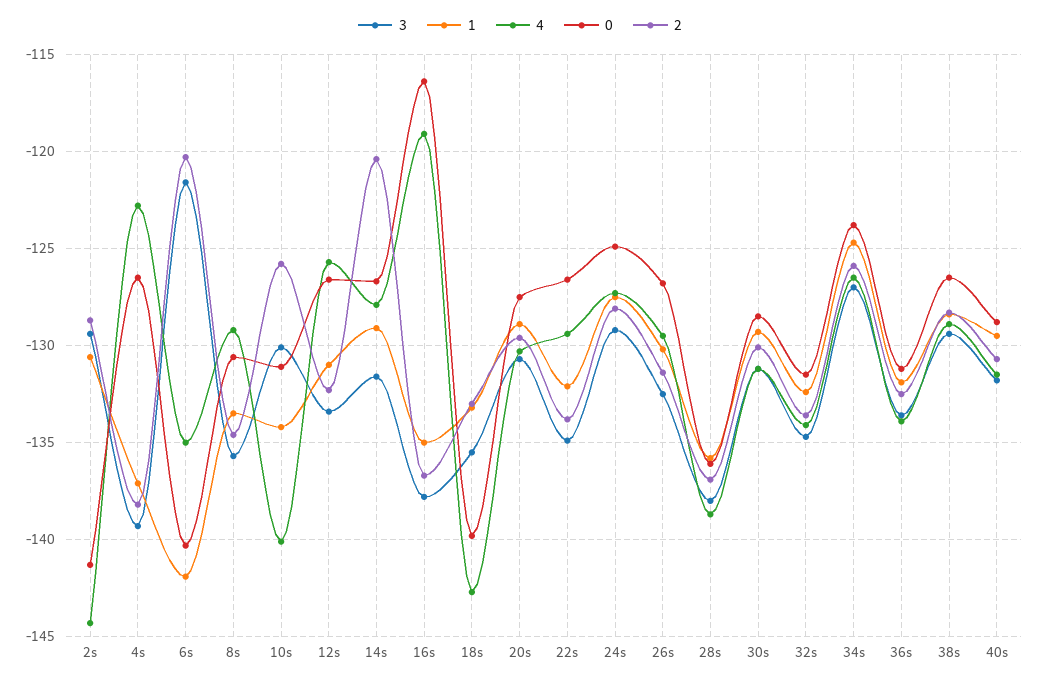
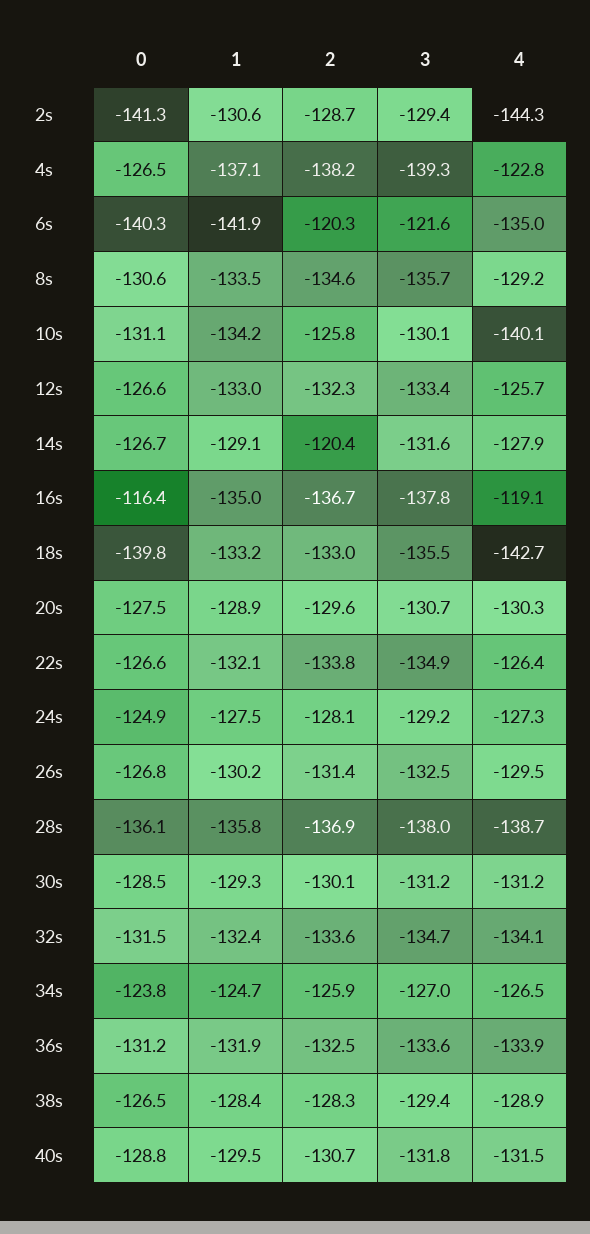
  {
    "3": {
      "2s": -129.4,
      "4s": -139.3,
      "6s": -121.6,
      "8s": -135.7,
      "10s": -130.1,
      "12s": -133.4,
      "14s": -131.6,
      "16s": -137.8,
      "18s": -135.5,
      "20s": -130.7,
      "22s": -134.9,
      "24s": -129.2,
      "26s": -132.5,
      "28s": -138,
      "30s": -131.2,
      "32s": -134.7,
      "34s": -127,
      "36s": -133.6,
      "38s": -129.4,
      "40s": -131.8
    },
    "1": {
      "2s": -130.6,
      "4s": -137.1,
      "6s": -141.9,
      "8s": -133.5,
      "10s": -134.2,
-     "12s": -131,
+     "12s": -133,
      "14s": -129.1,
      "16s": -135,
      "18s": -133.2,
      "20s": -128.9,
      "22s": -132.1,
      "24s": -127.5,
      "26s": -130.2,
      "28s": -135.8,
      "30s": -129.3,
      "32s": -132.4,
      "34s": -124.7,
      "36s": -131.9,
      "38s": -128.4,
      "40s": -129.5
    },
    "4": {
      "2s": -144.3,
      "4s": -122.8,
      "6s": -135,
      "8s": -129.2,
      "10s": -140.1,
      "12s": -125.7,
      "14s": -127.9,
      "16s": -119.1,
      "18s": -142.7,
      "20s": -130.3,
-     "22s": -129.5,
+     "22s": -126.4,
      "24s": -127.3,
      "26s": -129.5,
      "28s": -138.7,
      "30s": -131.2,
      "32s": -134.1,
      "34s": -126.5,
      "36s": -133.9,
      "38s": -128.9,
      "40s": -131.5
    },
    "0": {
      "2s": -141.3,
      "4s": -126.5,
      "6s": -140.3,
      "8s": -130.6,
      "10s": -131.1,
      "12s": -126.6,
      "14s": -126.7,
      "16s": -116.4,
      "18s": -139.8,
      "20s": -127.5,
      "22s": -126.6,
      "24s": -124.9,
      "26s": -126.8,
      "28s": -136.1,
      "30s": -128.5,
      "32s": -131.5,
      "34s": -123.8,
      "36s": -131.2,
      "38s": -126.5,
      "40s": -128.8
    },
    "2": {
      "2s": -128.7,
      "4s": -138.2,
      "6s": -120.3,
      "8s": -134.6,
      "10s": -125.8,
      "12s": -132.3,
      "14s": -120.4,
      "16s": -136.7,
      "18s": -133,
      "20s": -129.6,
      "22s": -133.8,
      "24s": -128.1,
      "26s": -131.4,
      "28s": -136.9,
      "30s": -130.1,
      "32s": -133.6,
      "34s": -125.9,
      "36s": -132.5,
      "38s": -128.3,
      "40s": -130.7
    }
  }

